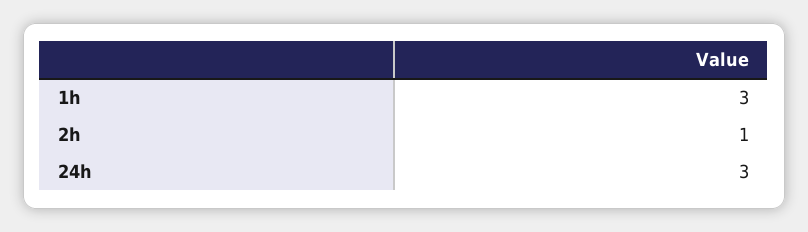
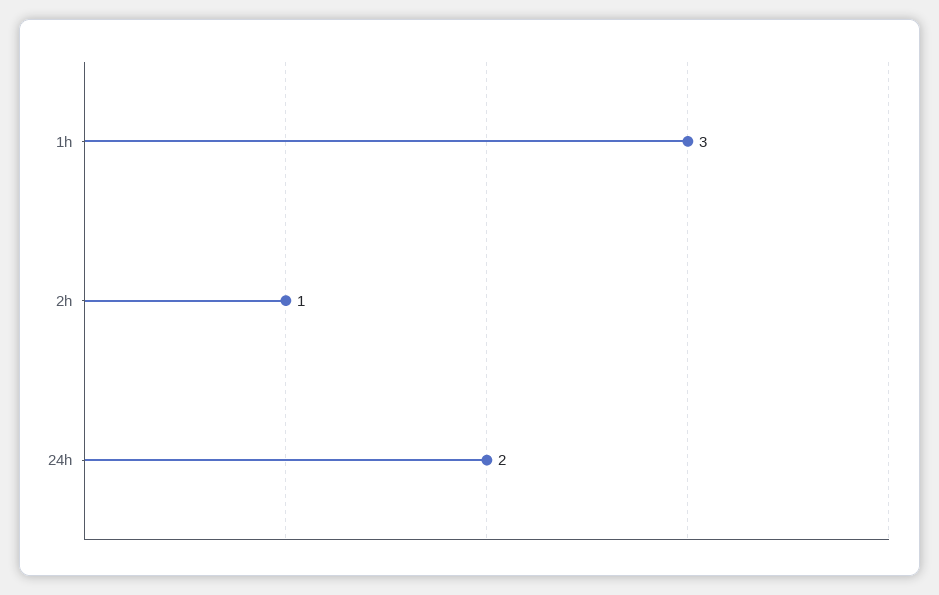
  {
    "1h": 3,
    "2h": 1,
-   "24h": 3
+   "24h": 2
  }

